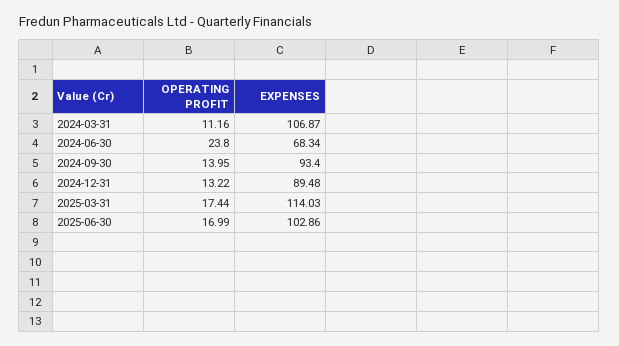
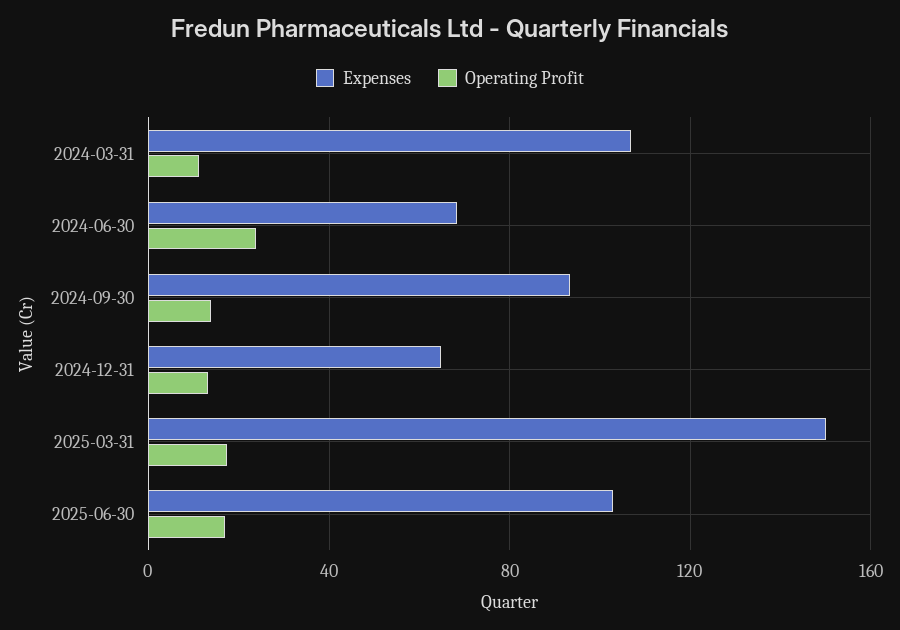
  {
    "OPERATING PROFIT": {
      "2024-03-31": 11.16,
      "2024-06-30": 23.8,
      "2024-09-30": 13.95,
      "2024-12-31": 13.22,
      "2025-03-31": 17.44,
      "2025-06-30": 16.99
    },
    "EXPENSES": {
      "2024-03-31": 106.87,
      "2024-06-30": 68.34,
      "2024-09-30": 93.4,
-     "2024-12-31": 89.48,
+     "2024-12-31": 65,
-     "2025-03-31": 114.03,
+     "2025-03-31": 150,
      "2025-06-30": 102.86
    }
  }

